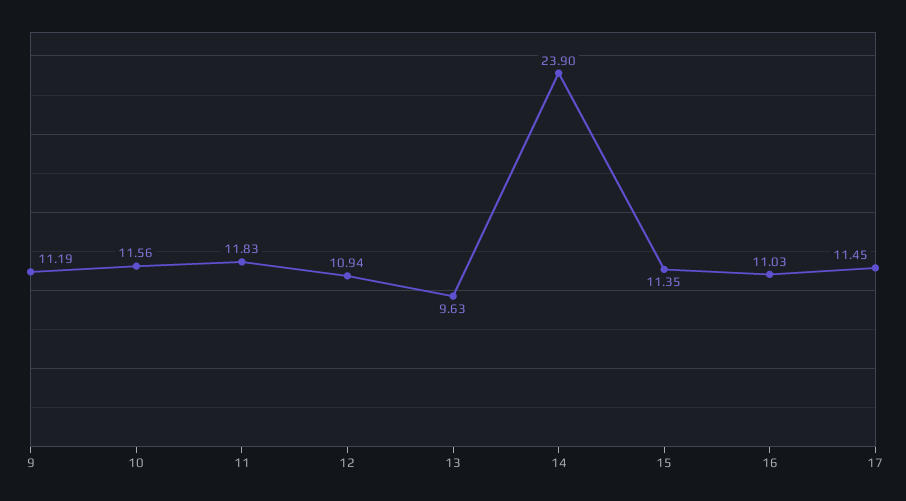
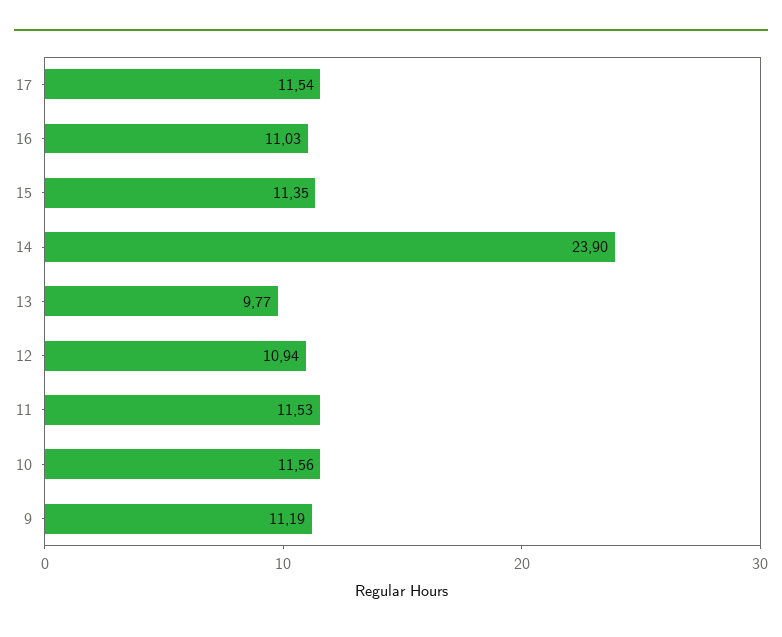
  {
    "9": 11.19,
    "10": 11.56,
-   "11": 11.83,
+   "11": 11.53,
    "12": 10.94,
-   "13": 9.63,
+   "13": 9.77,
    "14": 23.9,
    "15": 11.35,
    "16": 11.03,
-   "17": 11.45
+   "17": 11.54
  }

